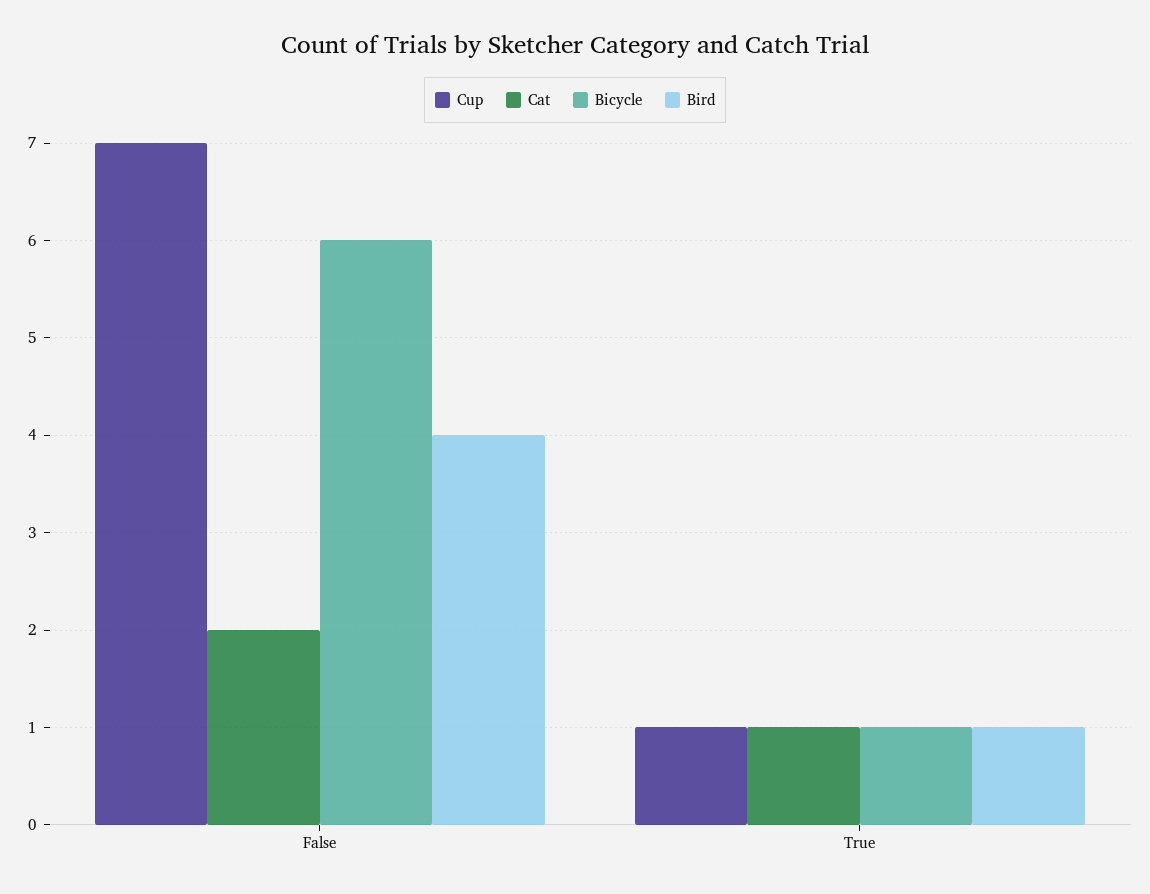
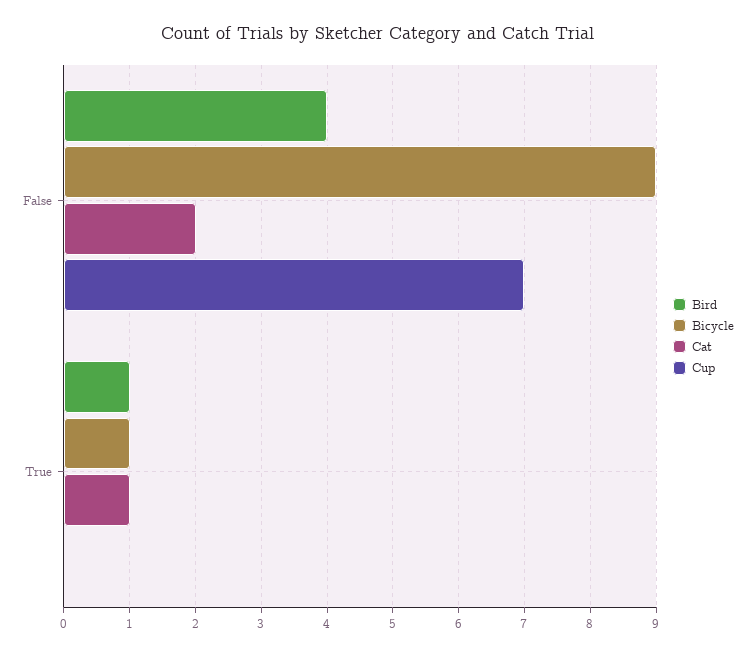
  {
    "Cup": {
      "False": 7,
-     "True": 1
+     "True": 0
    },
    "Cat": {
      "False": 2,
      "True": 1
    },
    "Bicycle": {
-     "False": 6,
+     "False": 9,
      "True": 1
    },
    "Bird": {
      "False": 4,
      "True": 1
    }
  }

